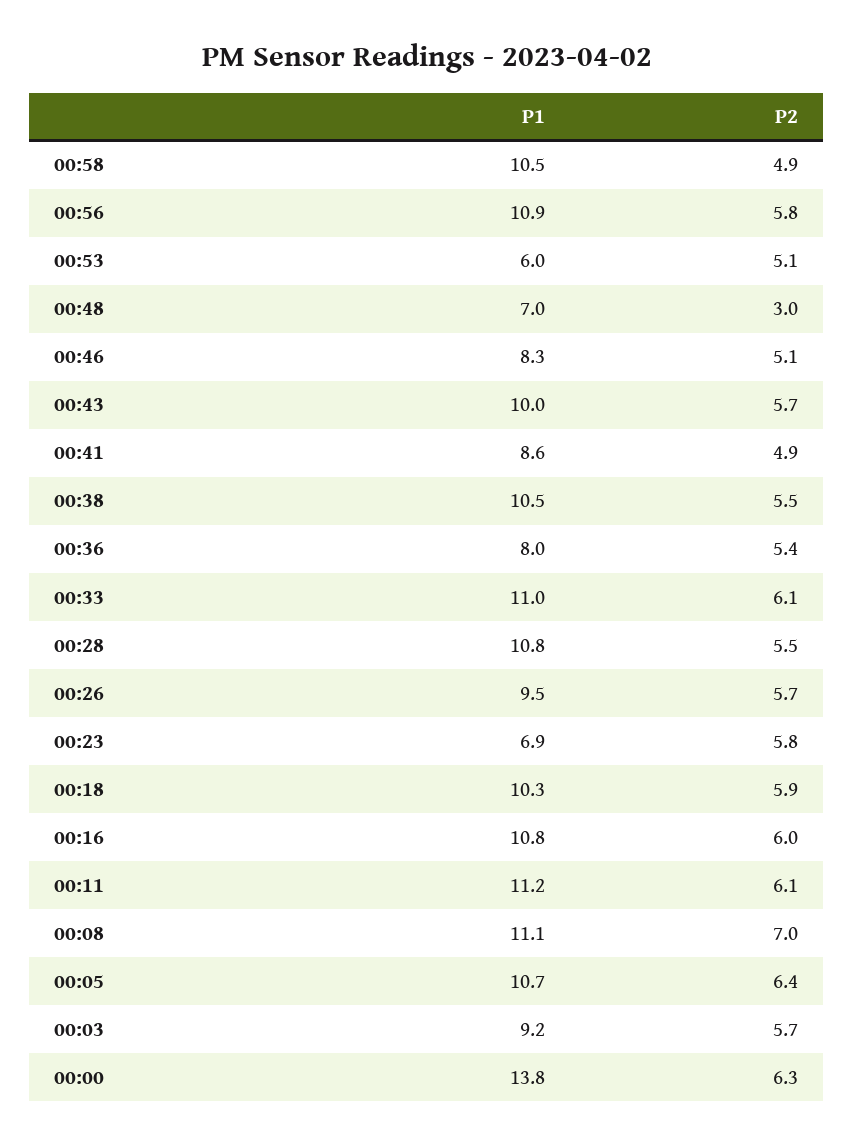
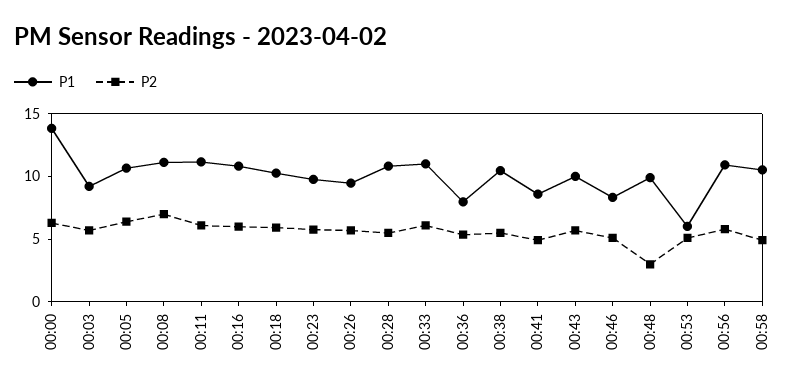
  {
    "P1": {
      "00:58": 10.5,
      "00:56": 10.9,
      "00:53": 6,
-     "00:48": 7,
+     "00:48": 10,
      "00:46": 8.3,
      "00:43": 10,
      "00:41": 8.6,
      "00:38": 10.5,
      "00:36": 8,
      "00:33": 11,
      "00:28": 10.8,
      "00:26": 9.5,
-     "00:23": 6.9,
+     "00:23": 10,
      "00:18": 10.3,
      "00:16": 10.8,
      "00:11": 11.2,
      "00:08": 11.1,
      "00:05": 10.7,
      "00:03": 9.2,
      "00:00": 13.8
    },
    "P2": {
      "00:58": 4.9,
      "00:56": 5.8,
      "00:53": 5.1,
      "00:48": 3,
      "00:46": 5.1,
      "00:43": 5.7,
      "00:41": 4.9,
      "00:38": 5.5,
      "00:36": 5.4,
      "00:33": 6.1,
      "00:28": 5.5,
      "00:26": 5.7,
      "00:23": 5.8,
      "00:18": 5.9,
      "00:16": 6,
      "00:11": 6.1,
      "00:08": 7,
      "00:05": 6.4,
      "00:03": 5.7,
      "00:00": 6.3
    }
  }

